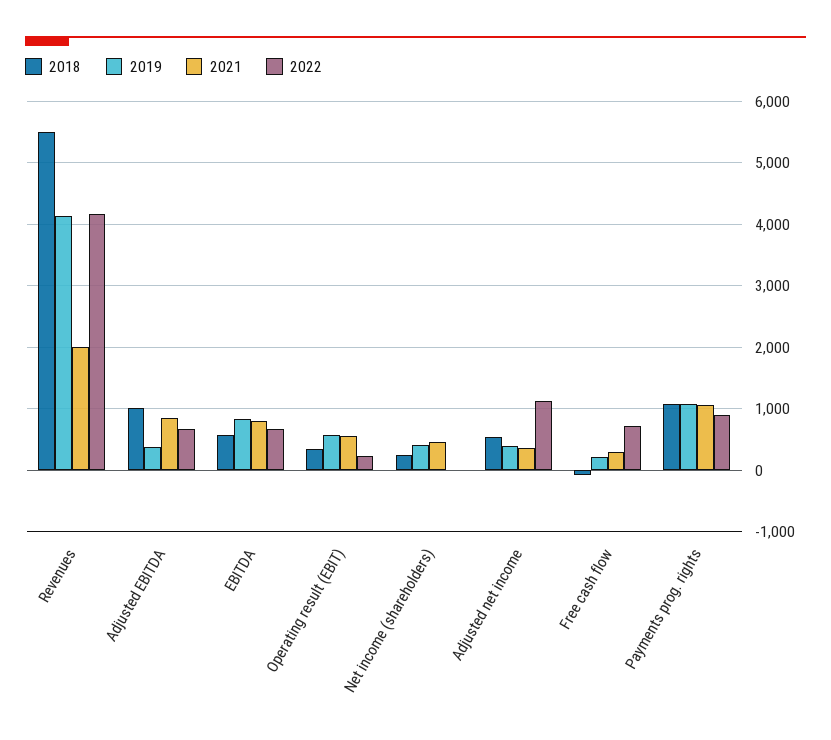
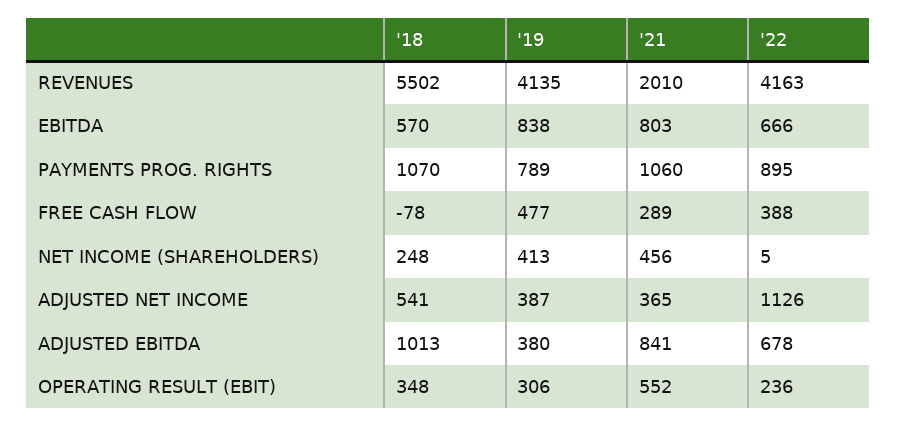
  {
    "2018": {
      "Revenues": 5502,
      "Adjusted EBITDA": 1013,
      "EBITDA": 570,
      "Operating result (EBIT)": 348,
      "Net income (shareholders)": 248,
      "Adjusted net income": 541,
      "Free cash flow": -78,
      "Payments prog. rights": 1070
    },
    "2019": {
      "Revenues": 4135,
      "Adjusted EBITDA": 380,
      "EBITDA": 838,
-     "Operating result (EBIT)": 600,
+     "Operating result (EBIT)": 306,
      "Net income (shareholders)": 413,
      "Adjusted net income": 387,
-     "Free cash flow": 200,
+     "Free cash flow": 477,
-     "Payments prog. rights": 1100
+     "Payments prog. rights": 789
    },
    "2021": {
      "Revenues": 2010,
      "Adjusted EBITDA": 841,
      "EBITDA": 803,
      "Operating result (EBIT)": 552,
      "Net income (shareholders)": 456,
      "Adjusted net income": 365,
      "Free cash flow": 289,
      "Payments prog. rights": 1060
    },
    "2022": {
      "Revenues": 4163,
      "Adjusted EBITDA": 678,
      "EBITDA": 666,
      "Operating result (EBIT)": 236,
      "Net income (shareholders)": 5,
      "Adjusted net income": 1126,
-     "Free cash flow": 700,
+     "Free cash flow": 388,
      "Payments prog. rights": 895
    }
  }

